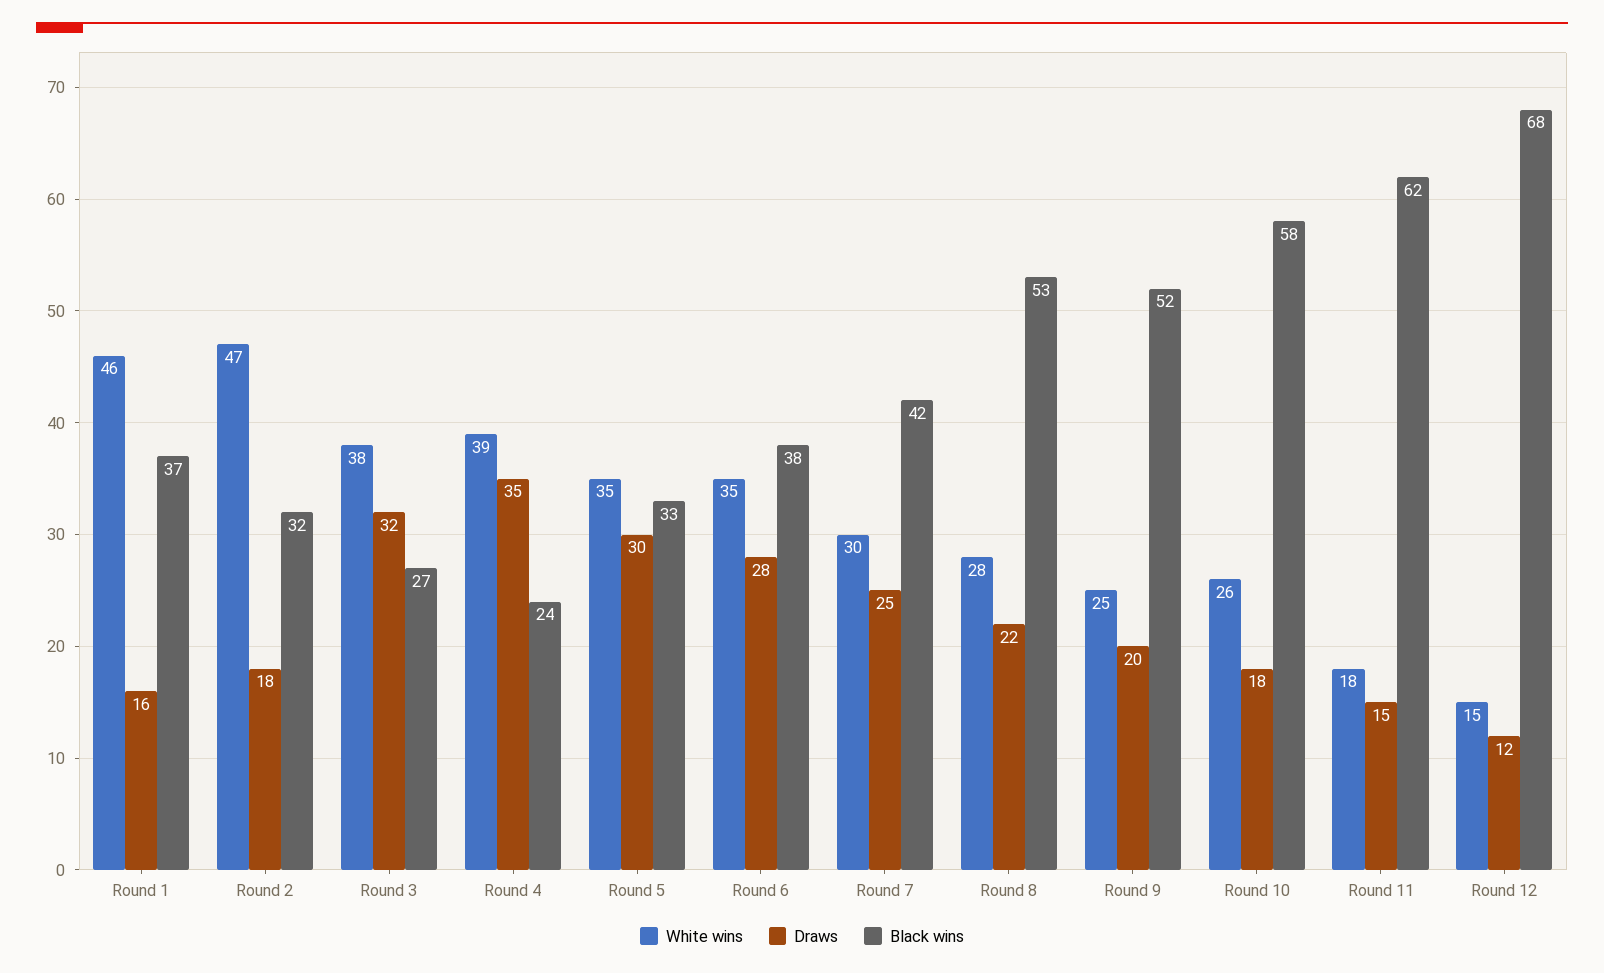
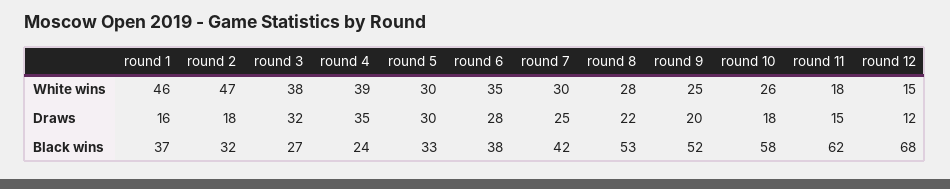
  {
    "White wins": {
      "Round 1": 46,
      "Round 2": 47,
      "Round 3": 38,
      "Round 4": 39,
-     "Round 5": 35,
+     "Round 5": 30,
      "Round 6": 35,
      "Round 7": 30,
      "Round 8": 28,
      "Round 9": 25,
      "Round 10": 26,
      "Round 11": 18,
      "Round 12": 15
    },
    "Draws": {
      "Round 1": 16,
      "Round 2": 18,
      "Round 3": 32,
      "Round 4": 35,
      "Round 5": 30,
      "Round 6": 28,
      "Round 7": 25,
      "Round 8": 22,
      "Round 9": 20,
      "Round 10": 18,
      "Round 11": 15,
      "Round 12": 12
    },
    "Black wins": {
      "Round 1": 37,
      "Round 2": 32,
      "Round 3": 27,
      "Round 4": 24,
      "Round 5": 33,
      "Round 6": 38,
      "Round 7": 42,
      "Round 8": 53,
      "Round 9": 52,
      "Round 10": 58,
      "Round 11": 62,
      "Round 12": 68
    }
  }

